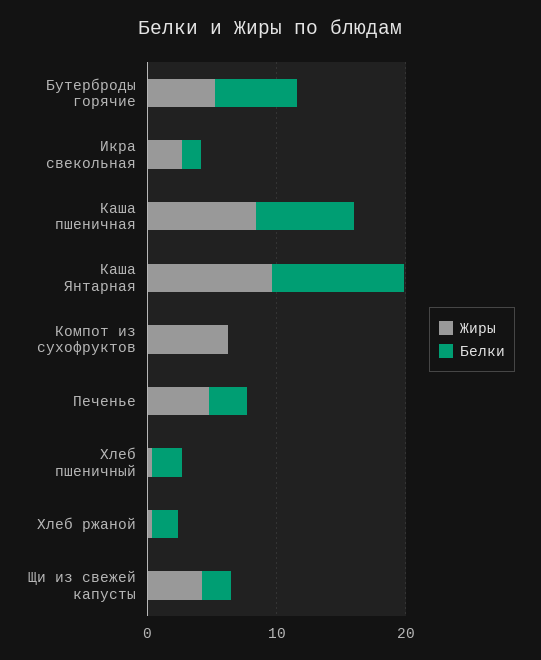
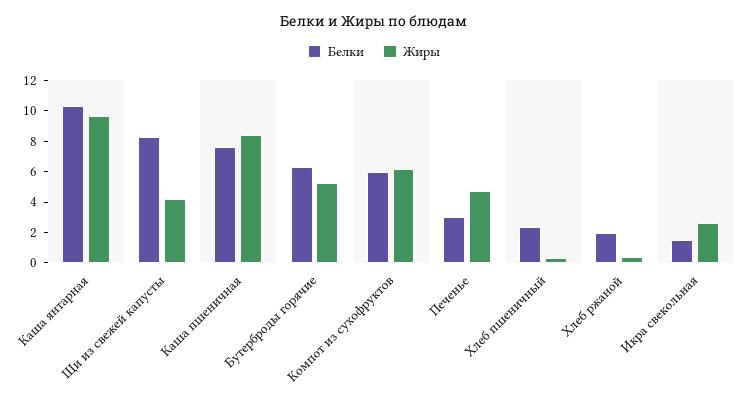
  {
    "Жиры": {
      "Бутерброды горячие": 5,
      "Икра свекольная": 3,
      "Каша пшеничная": 8,
      "Каша Янтарная": 10,
      "Компот из сухофруктов": 6,
      "Печенье": 5,
      "Хлеб пшеничный": 0,
      "Хлеб ржаной": 0,
      "Щи из свежей капусты": 4
    },
    "Белки": {
      "Бутерброды горячие": 6,
      "Икра свекольная": 1,
      "Каша пшеничная": 8,
      "Каша Янтарная": 10,
-     "Компот из сухофруктов": 0,
+     "Компот из сухофруктов": 6,
      "Печенье": 3,
      "Хлеб пшеничный": 2,
      "Хлеб ржаной": 2,
-     "Щи из свежей капусты": 2
+     "Щи из свежей капусты": 8
    }
  }

